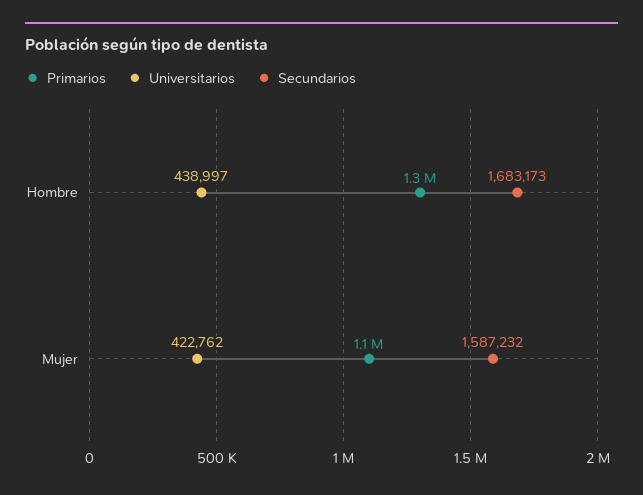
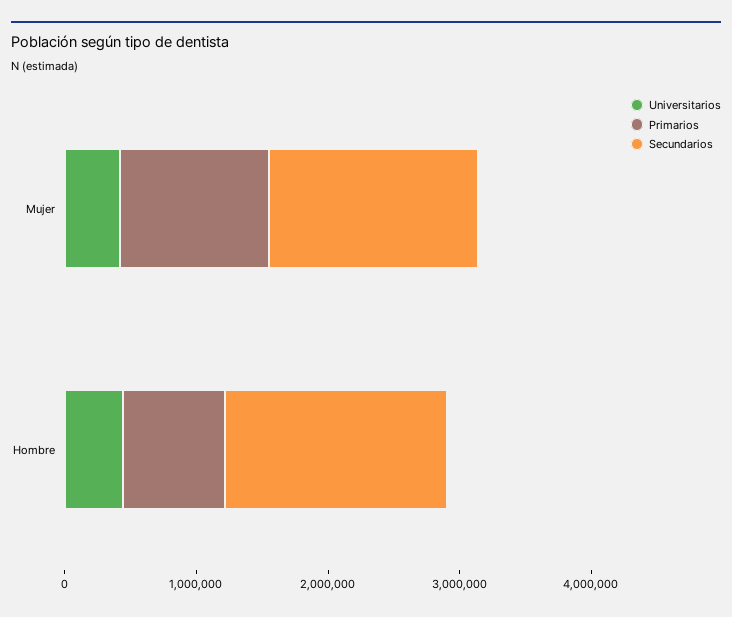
  {
    "Primarios": {
-     "Hombre": 1300000,
+     "Hombre": 800000,
      "Mujer": 1100000
    },
    "Universitarios": {
      "Hombre": 438997,
      "Mujer": 422762
    },
    "Secundarios": {
      "Hombre": 1683173,
      "Mujer": 1587232
    }
  }

